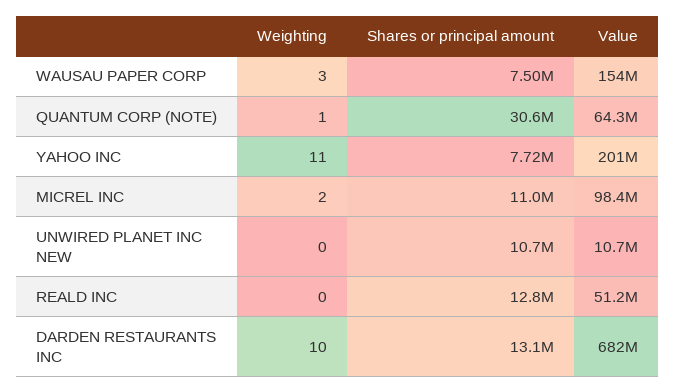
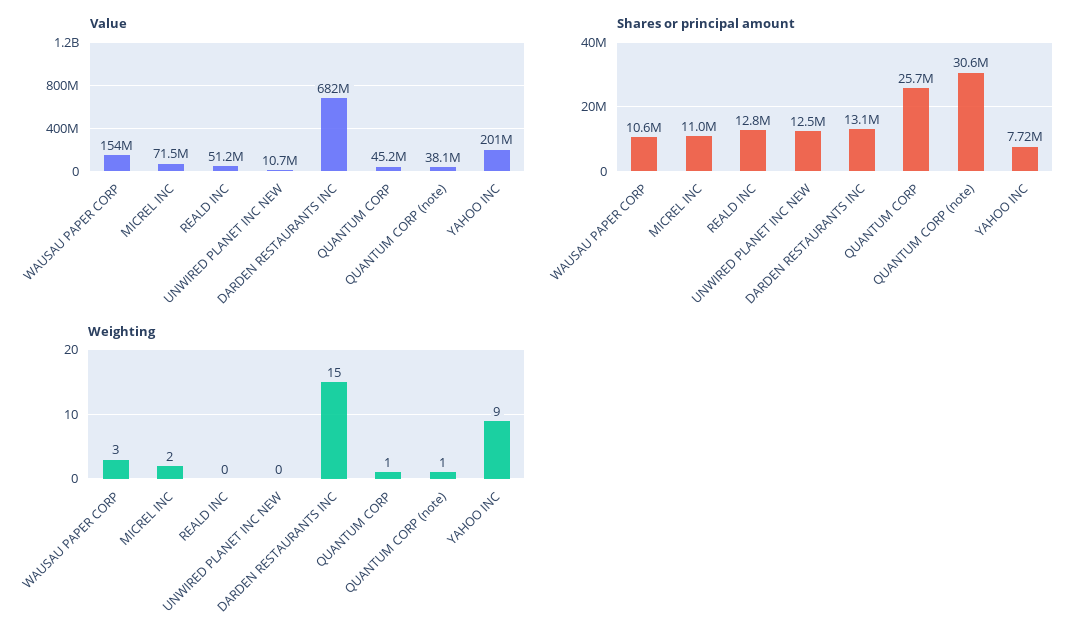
  {
    "Weighting": {
      "WAUSAU PAPER CORP": 3,
      "QUANTUM CORP (NOTE)": 1,
-     "YAHOO INC": 11,
+     "YAHOO INC": 9,
      "MICREL INC": 2,
      "UNWIRED PLANET INC NEW": 0,
      "REALD INC": 0,
-     "DARDEN RESTAURANTS INC": 10
+     "DARDEN RESTAURANTS INC": 15,
+     "QUANTUM CORP": 1
    },
    "Shares or principal amount": {
-     "WAUSAU PAPER CORP": 7500000,
+     "WAUSAU PAPER CORP": 10600000,
      "QUANTUM CORP (NOTE)": 30600000,
      "YAHOO INC": 7720000,
      "MICREL INC": 11000000,
-     "UNWIRED PLANET INC NEW": 10700000,
+     "UNWIRED PLANET INC NEW": 12500000,
      "REALD INC": 12800000,
-     "DARDEN RESTAURANTS INC": 13100000
+     "DARDEN RESTAURANTS INC": 13100000,
+     "QUANTUM CORP": 25700000
    },
    "Value": {
      "WAUSAU PAPER CORP": 154000000,
-     "QUANTUM CORP (NOTE)": 64300000,
+     "QUANTUM CORP (NOTE)": 38100000,
      "YAHOO INC": 201000000,
-     "MICREL INC": 98400000,
+     "MICREL INC": 71500000,
      "UNWIRED PLANET INC NEW": 10700000,
      "REALD INC": 51200000,
-     "DARDEN RESTAURANTS INC": 682000000
+     "DARDEN RESTAURANTS INC": 682000000,
+     "QUANTUM CORP": 45200000
    }
  }

